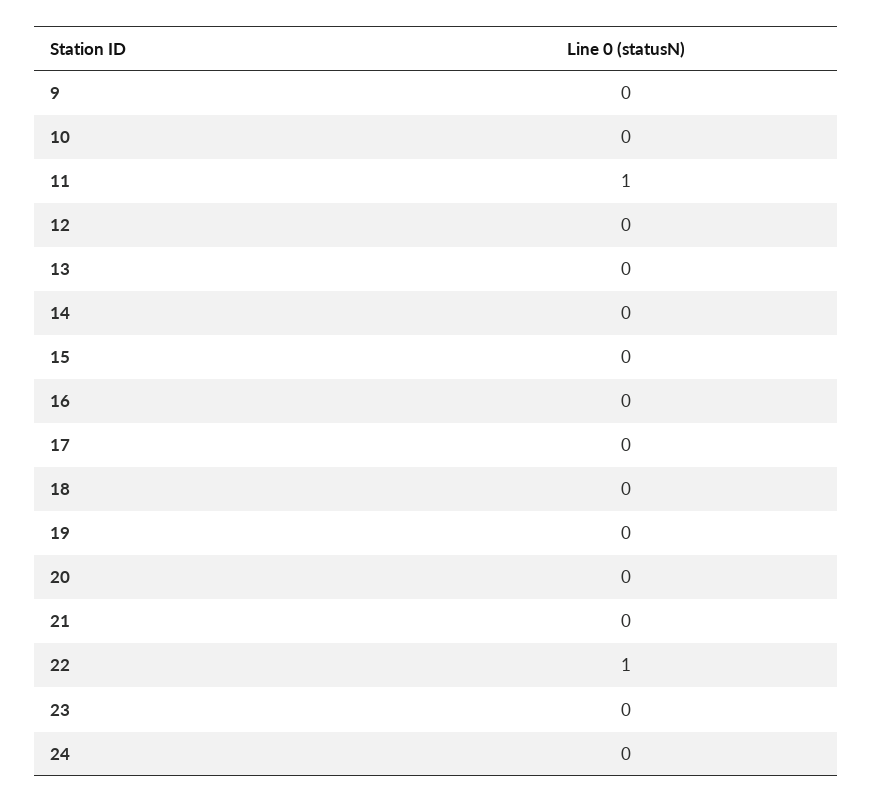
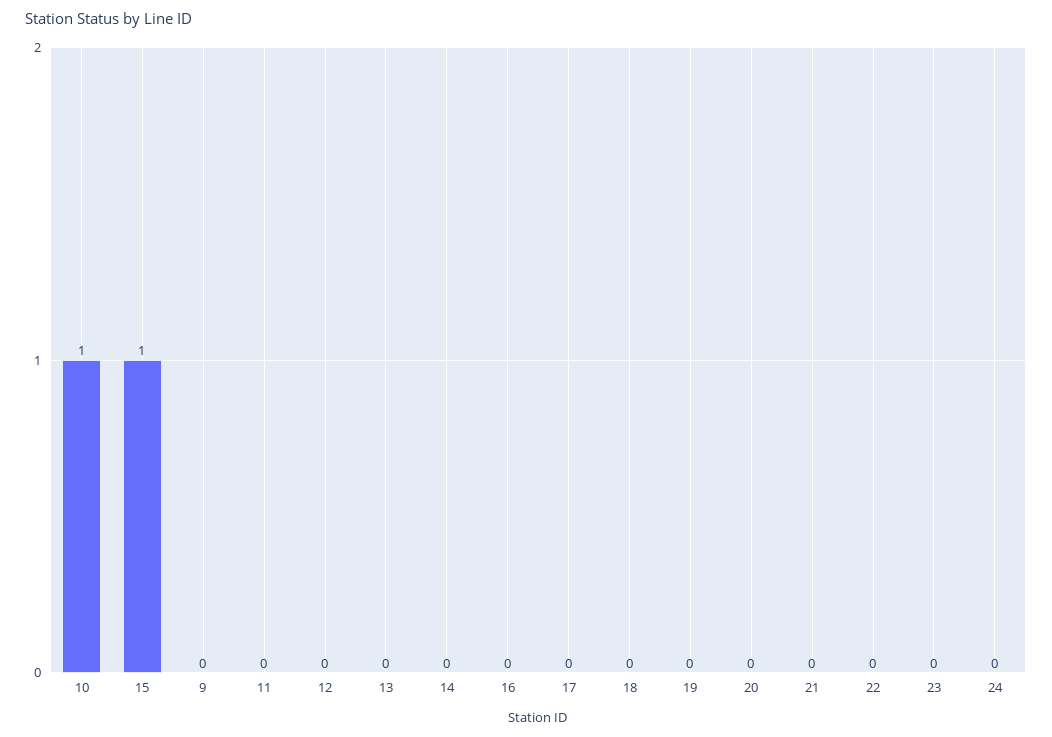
  {
    "9": 0,
-   "10": 0,
+   "10": 1,
-   "11": 1,
+   "11": 0,
    "12": 0,
    "13": 0,
    "14": 0,
-   "15": 0,
+   "15": 1,
    "16": 0,
    "17": 0,
    "18": 0,
    "19": 0,
    "20": 0,
    "21": 0,
-   "22": 1,
+   "22": 0,
    "23": 0,
    "24": 0
  }

